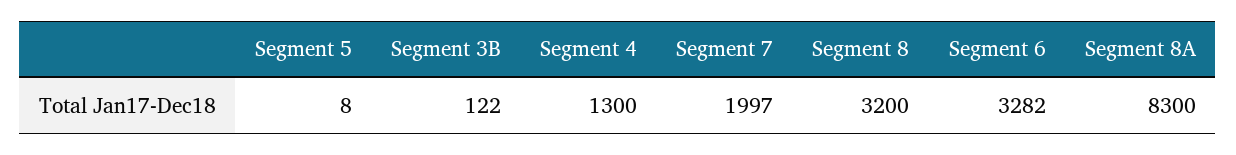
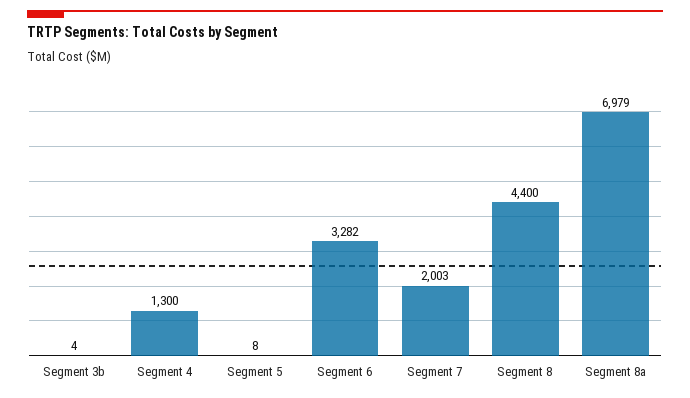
  {
    "Segment 5": 8,
-   "Segment 3B": 122,
+   "Segment 3B": 4,
    "Segment 4": 1300,
-   "Segment 7": 1997,
+   "Segment 7": 2003,
-   "Segment 8": 3200,
+   "Segment 8": 4400,
    "Segment 6": 3282,
-   "Segment 8A": 8300
+   "Segment 8A": 6979
  }

